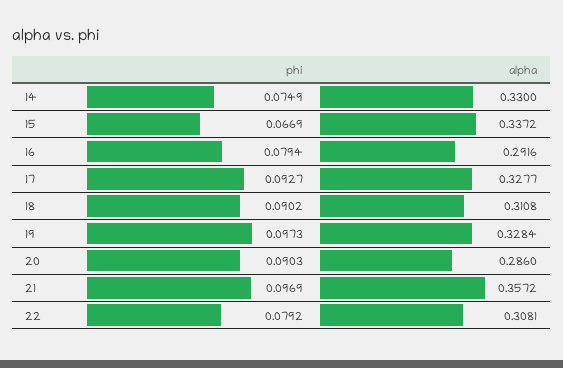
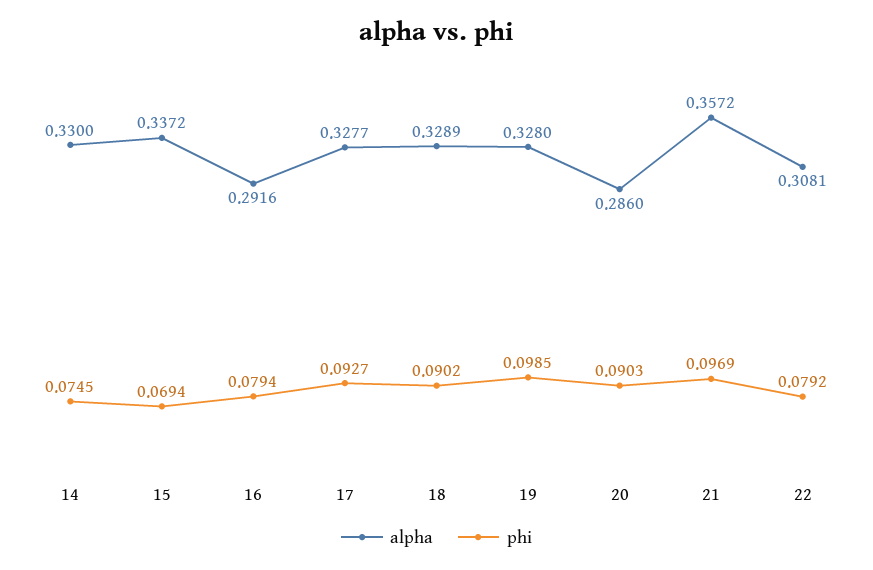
  {
    "phi": {
-     "14": 0.0749,
+     "14": 0.0745,
-     "15": 0.0669,
+     "15": 0.0694,
      "16": 0.0794,
      "17": 0.0927,
      "18": 0.0902,
-     "19": 0.0973,
+     "19": 0.0985,
      "20": 0.0903,
      "21": 0.0969,
      "22": 0.0792
    },
    "alpha": {
      "14": 0.33,
      "15": 0.3372,
      "16": 0.2916,
      "17": 0.3277,
-     "18": 0.3108,
+     "18": 0.3289,
-     "19": 0.3284,
+     "19": 0.328,
      "20": 0.286,
      "21": 0.3572,
      "22": 0.3081
    }
  }

